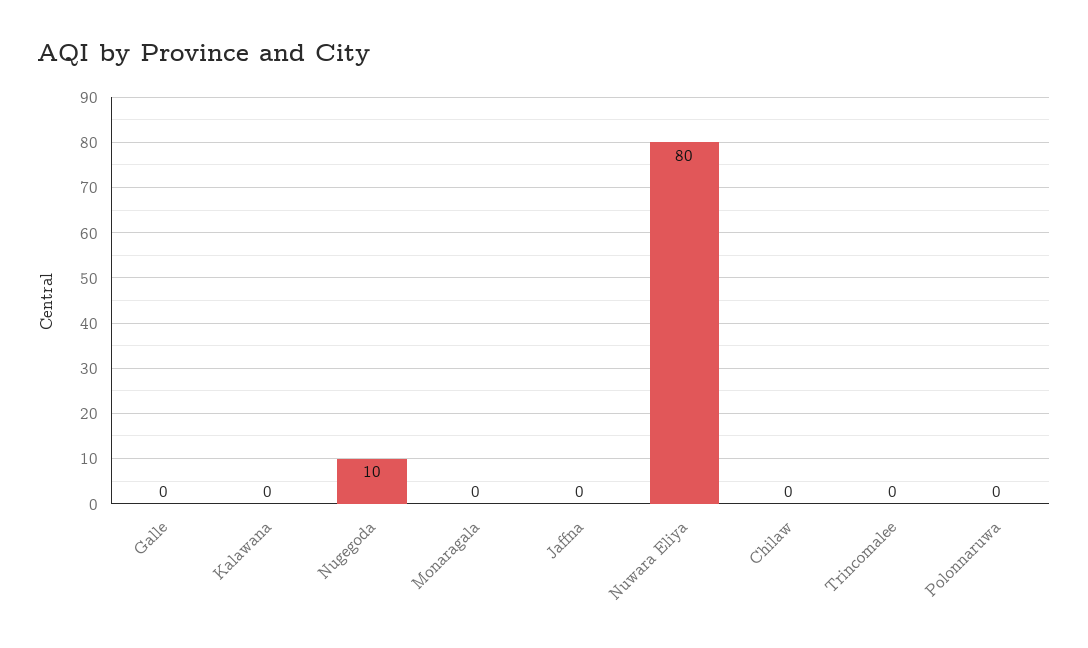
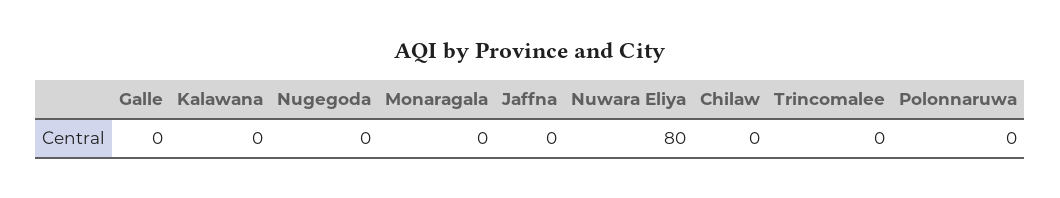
  {
    "Galle": 0,
    "Kalawana": 0,
-   "Nugegoda": 10,
+   "Nugegoda": 0,
    "Monaragala": 0,
    "Jaffna": 0,
    "Nuwara Eliya": 80,
    "Chilaw": 0,
    "Trincomalee": 0,
    "Polonnaruwa": 0
  }

